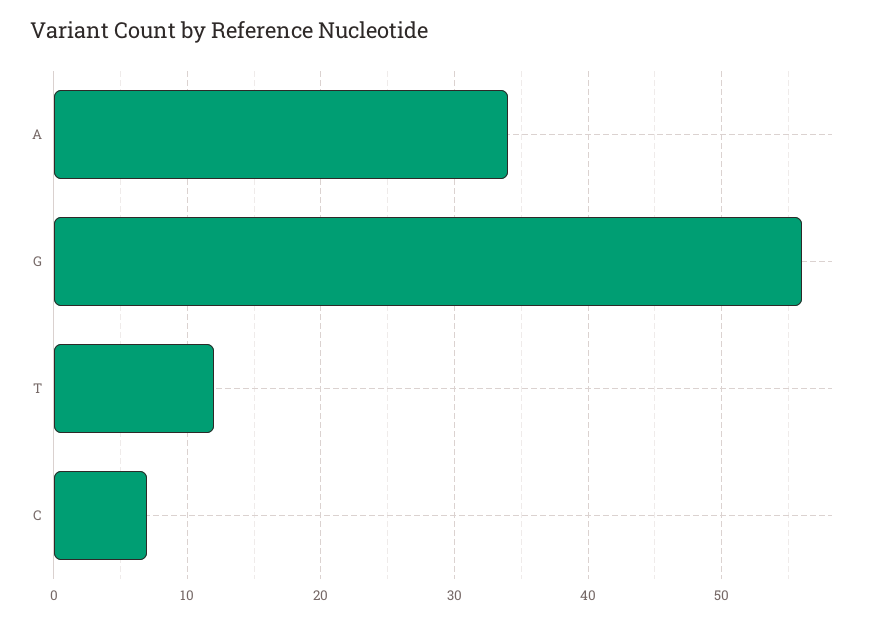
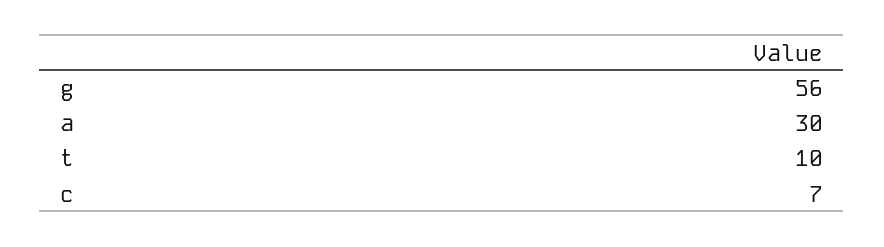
  {
-   "A": 34,
+   "A": 30,
    "G": 56,
-   "T": 12,
+   "T": 10,
    "C": 7
  }

